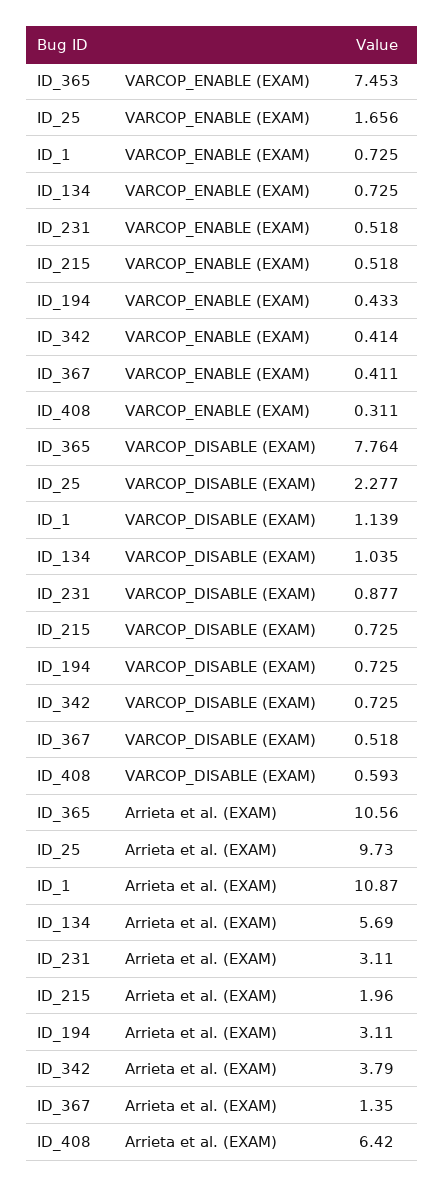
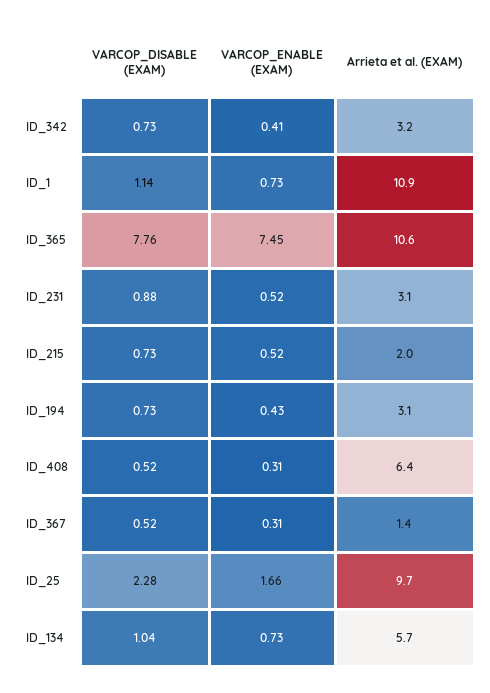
  {
    "ID_365": {
      "VARCOP_ENABLE (EXAM)": 7.453,
      "VARCOP_DISABLE (EXAM)": 7.764,
      "Arrieta et al. (EXAM)": 10.56
    },
    "ID_25": {
      "VARCOP_ENABLE (EXAM)": 1.656,
      "VARCOP_DISABLE (EXAM)": 2.277,
      "Arrieta et al. (EXAM)": 9.73
    },
    "ID_1": {
      "VARCOP_ENABLE (EXAM)": 0.725,
      "VARCOP_DISABLE (EXAM)": 1.139,
      "Arrieta et al. (EXAM)": 10.87
    },
    "ID_134": {
      "VARCOP_ENABLE (EXAM)": 0.725,
      "VARCOP_DISABLE (EXAM)": 1.035,
      "Arrieta et al. (EXAM)": 5.69
    },
    "ID_231": {
      "VARCOP_ENABLE (EXAM)": 0.518,
      "VARCOP_DISABLE (EXAM)": 0.877,
      "Arrieta et al. (EXAM)": 3.11
    },
    "ID_215": {
      "VARCOP_ENABLE (EXAM)": 0.518,
      "VARCOP_DISABLE (EXAM)": 0.725,
      "Arrieta et al. (EXAM)": 1.96
    },
    "ID_194": {
      "VARCOP_ENABLE (EXAM)": 0.433,
      "VARCOP_DISABLE (EXAM)": 0.725,
      "Arrieta et al. (EXAM)": 3.11
    },
    "ID_342": {
      "VARCOP_ENABLE (EXAM)": 0.414,
      "VARCOP_DISABLE (EXAM)": 0.725,
-     "Arrieta et al. (EXAM)": 3.79
+     "Arrieta et al. (EXAM)": 3.2
    },
    "ID_367": {
-     "VARCOP_ENABLE (EXAM)": 0.411,
+     "VARCOP_ENABLE (EXAM)": 0.31,
      "VARCOP_DISABLE (EXAM)": 0.518,
      "Arrieta et al. (EXAM)": 1.35
    },
    "ID_408": {
      "VARCOP_ENABLE (EXAM)": 0.311,
-     "VARCOP_DISABLE (EXAM)": 0.593,
+     "VARCOP_DISABLE (EXAM)": 0.52,
      "Arrieta et al. (EXAM)": 6.42
    }
  }

